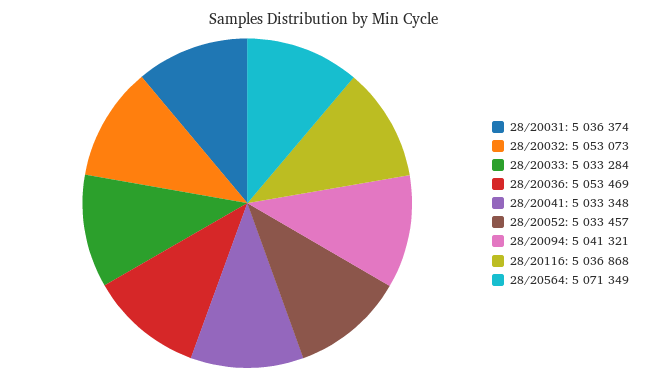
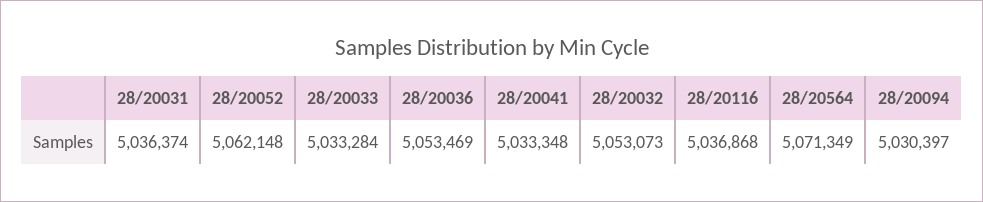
  {
    "28/20031": 5036374,
    "28/20032": 5053073,
    "28/20033": 5033284,
    "28/20036": 5053469,
    "28/20041": 5033348,
-   "28/20052": 5033457,
+   "28/20052": 5062148,
-   "28/20094": 5041321,
+   "28/20094": 5030397,
    "28/20116": 5036868,
    "28/20564": 5071349
  }

